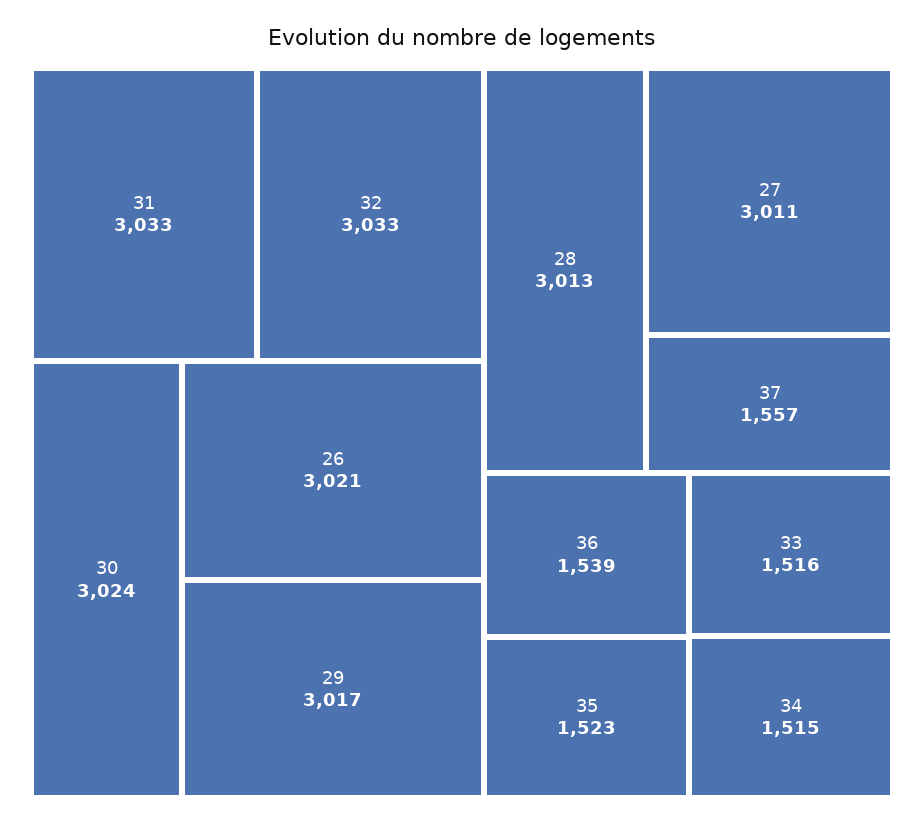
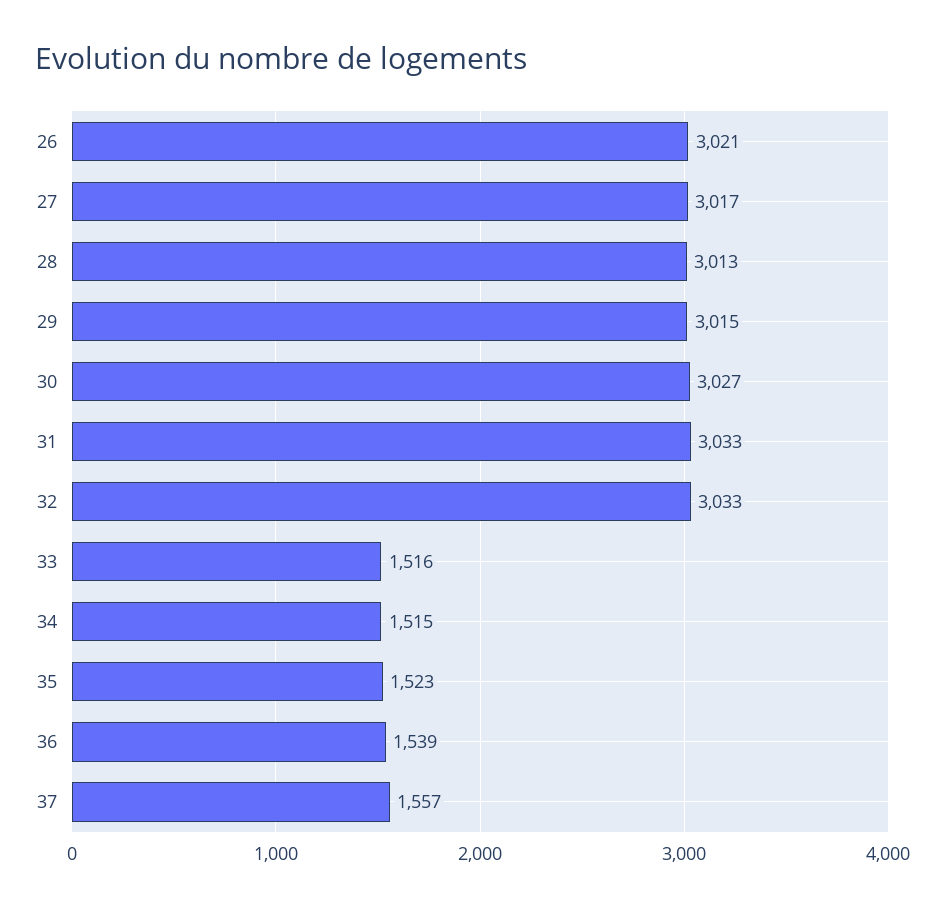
  {
    "31": 3033,
    "32": 3033,
-   "30": 3024,
+   "30": 3027,
    "26": 3021,
-   "29": 3017,
+   "29": 3015,
    "28": 3013,
-   "27": 3011,
+   "27": 3017,
    "37": 1557,
    "36": 1539,
    "35": 1523,
    "33": 1516,
    "34": 1515
  }

